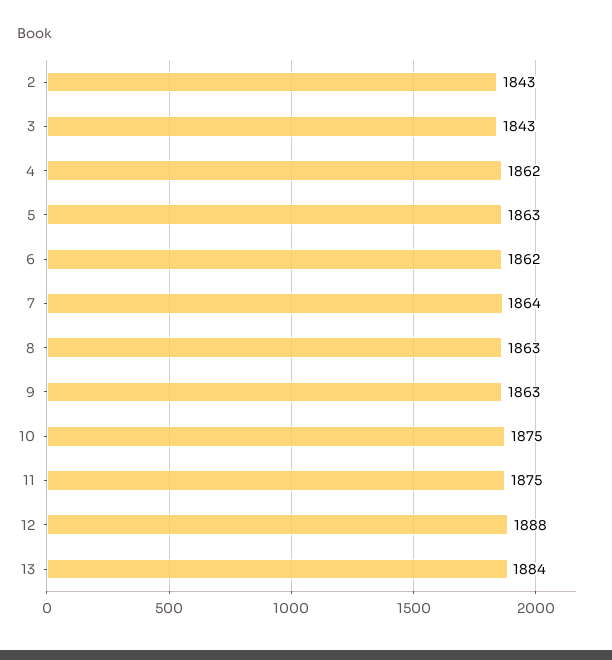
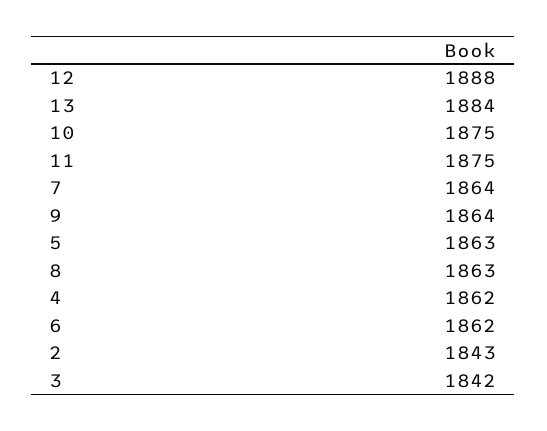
  {
    "2": 1843,
-   "3": 1843,
+   "3": 1842,
    "4": 1862,
    "5": 1863,
    "6": 1862,
    "7": 1864,
    "8": 1863,
-   "9": 1863,
+   "9": 1864,
    "10": 1875,
    "11": 1875,
    "12": 1888,
    "13": 1884
  }

